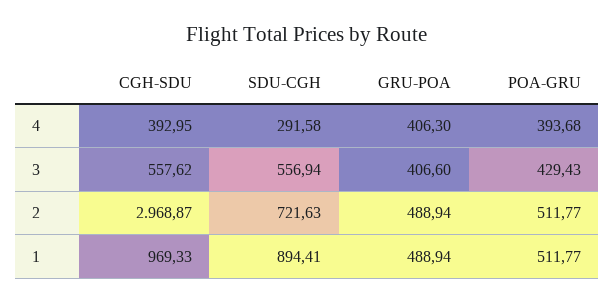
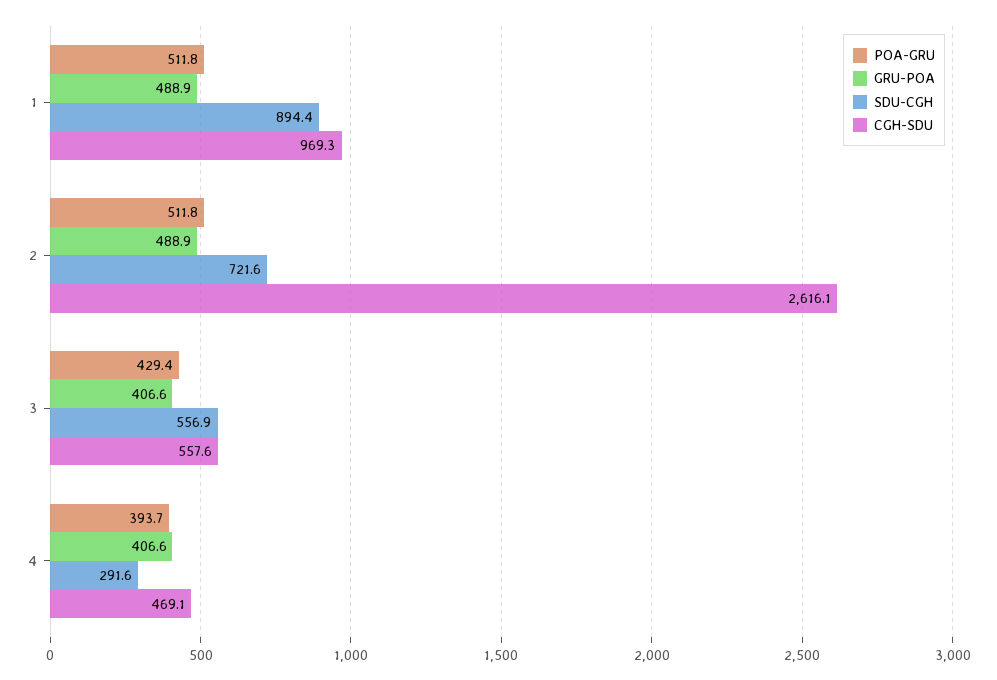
  {
    "CGH-SDU": {
-     "4": 392.95,
+     "4": 469.1,
      "3": 557.62,
-     "2": 2968.87,
+     "2": 2616.1,
      "1": 969.33
    },
    "SDU-CGH": {
      "4": 291.58,
      "3": 556.94,
      "2": 721.63,
      "1": 894.41
    },
    "GRU-POA": {
-     "4": 406.3,
+     "4": 406.6,
      "3": 406.6,
      "2": 488.94,
      "1": 488.94
    },
    "POA-GRU": {
      "4": 393.68,
      "3": 429.43,
      "2": 511.77,
      "1": 511.77
    }
  }

